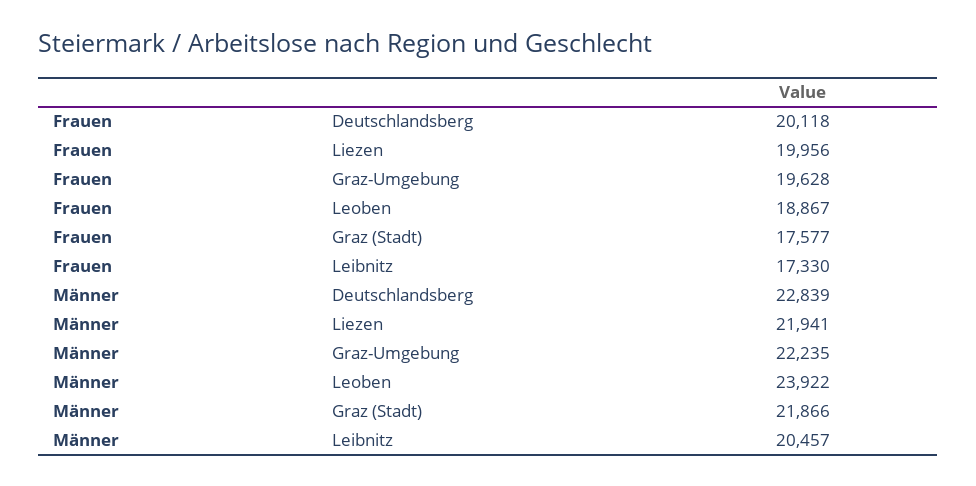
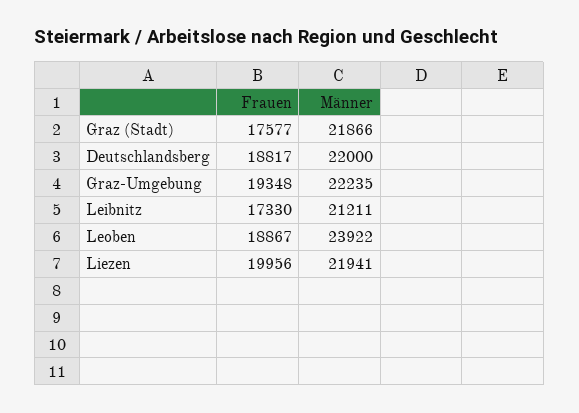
  {
    "Frauen": {
-     "Deutschlandsberg": 20118,
+     "Deutschlandsberg": 18817,
      "Liezen": 19956,
-     "Graz-Umgebung": 19628,
+     "Graz-Umgebung": 19348,
      "Leoben": 18867,
      "Graz (Stadt)": 17577,
      "Leibnitz": 17330
    },
    "Männer": {
-     "Deutschlandsberg": 22839,
+     "Deutschlandsberg": 22000,
      "Liezen": 21941,
      "Graz-Umgebung": 22235,
      "Leoben": 23922,
      "Graz (Stadt)": 21866,
-     "Leibnitz": 20457
+     "Leibnitz": 21211
    }
  }

